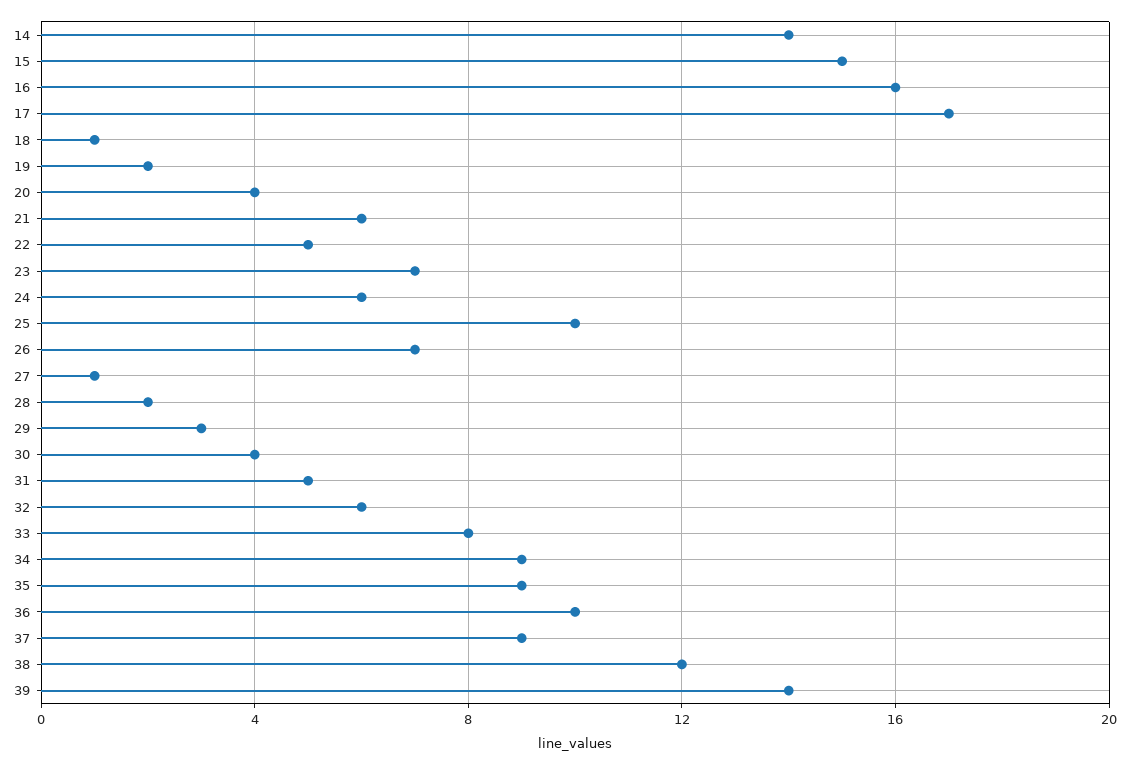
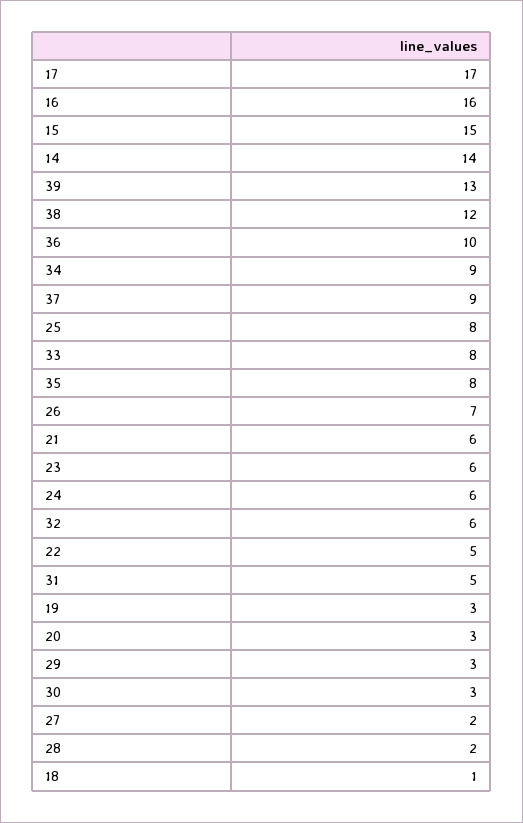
  {
    "14": 14,
    "15": 15,
    "16": 16,
    "17": 17,
    "18": 1,
-   "19": 2,
+   "19": 3,
-   "20": 4,
+   "20": 3,
    "21": 6,
    "22": 5,
-   "23": 7,
+   "23": 6,
    "24": 6,
-   "25": 10,
+   "25": 8,
    "26": 7,
-   "27": 1,
+   "27": 2,
    "28": 2,
    "29": 3,
-   "30": 4,
+   "30": 3,
    "31": 5,
    "32": 6,
    "33": 8,
    "34": 9,
-   "35": 9,
+   "35": 8,
    "36": 10,
    "37": 9,
    "38": 12,
-   "39": 14
+   "39": 13
  }

